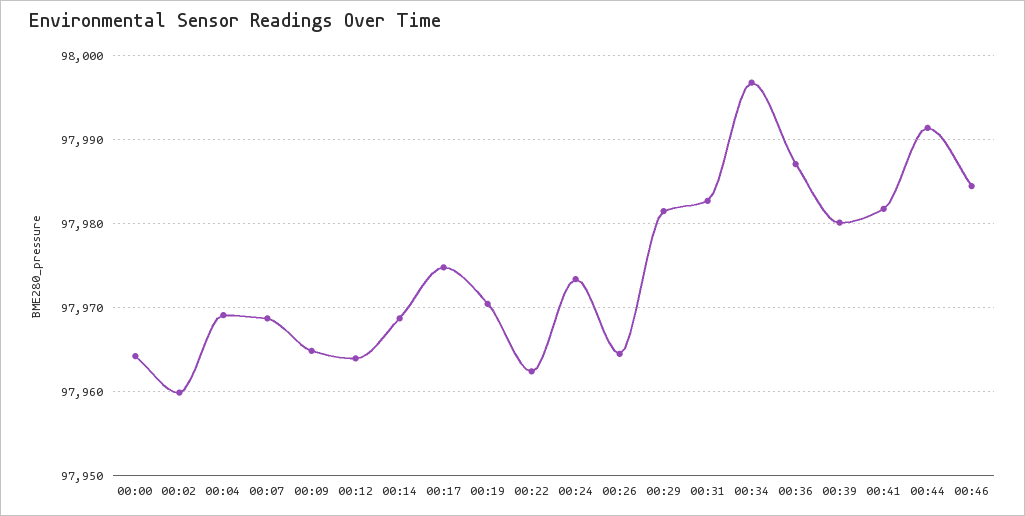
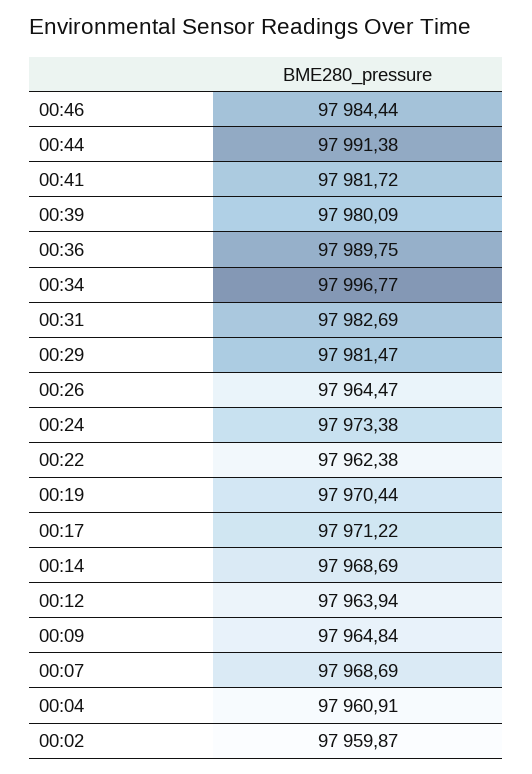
  {
-   "00:00": 97964,
    "00:02": 97959.87,
-   "00:04": 97969,
+   "00:04": 97960.91,
    "00:07": 97968.69,
    "00:09": 97964.84,
    "00:12": 97963.94,
    "00:14": 97968.69,
-   "00:17": 97975,
+   "00:17": 97971.22,
    "00:19": 97970.44,
    "00:22": 97962.38,
    "00:24": 97973.38,
    "00:26": 97964.47,
    "00:29": 97981.47,
    "00:31": 97982.69,
    "00:34": 97996.77,
-   "00:36": 97987,
+   "00:36": 97989.75,
    "00:39": 97980.09,
    "00:41": 97981.72,
    "00:44": 97991.38,
    "00:46": 97984.44
  }

